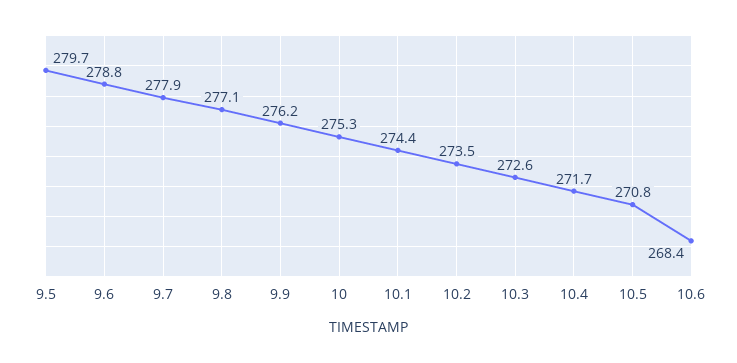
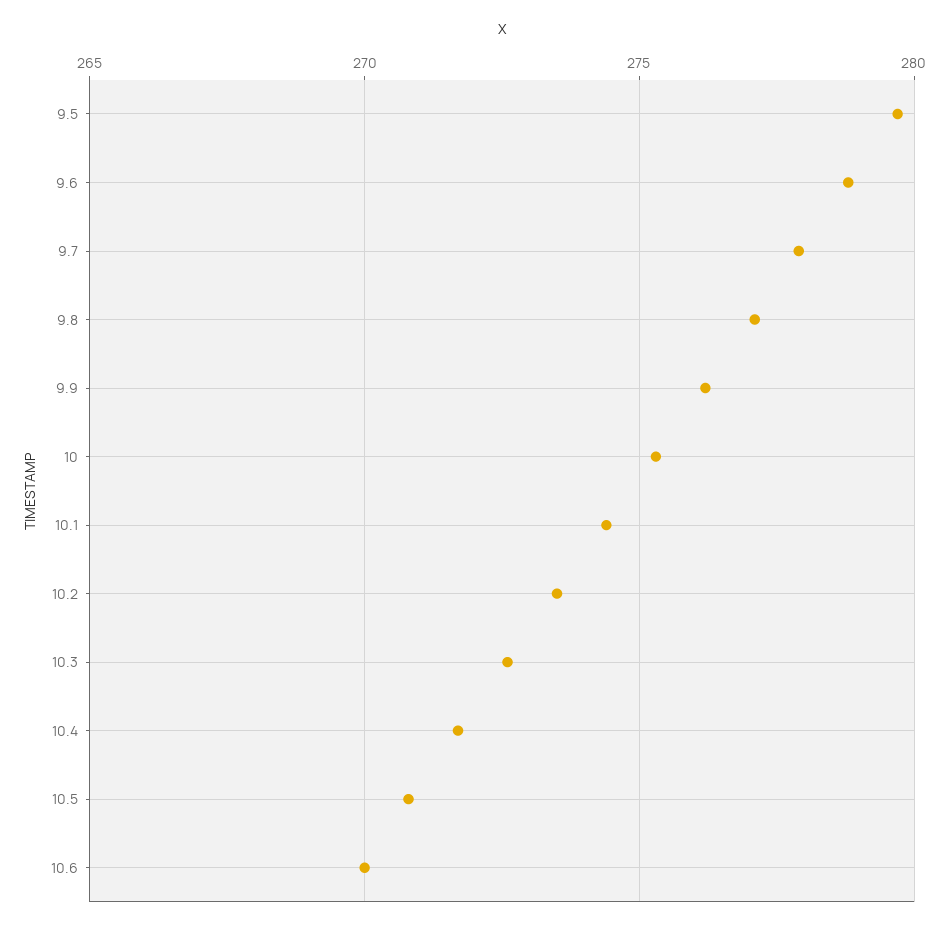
  {
    "9.5": 279.7,
    "9.6": 278.8,
    "9.7": 277.9,
    "9.8": 277.1,
    "9.9": 276.2,
    "10": 275.3,
    "10.1": 274.4,
    "10.2": 273.5,
    "10.3": 272.6,
    "10.4": 271.7,
    "10.5": 270.8,
-   "10.6": 268.4
+   "10.6": 270
  }

